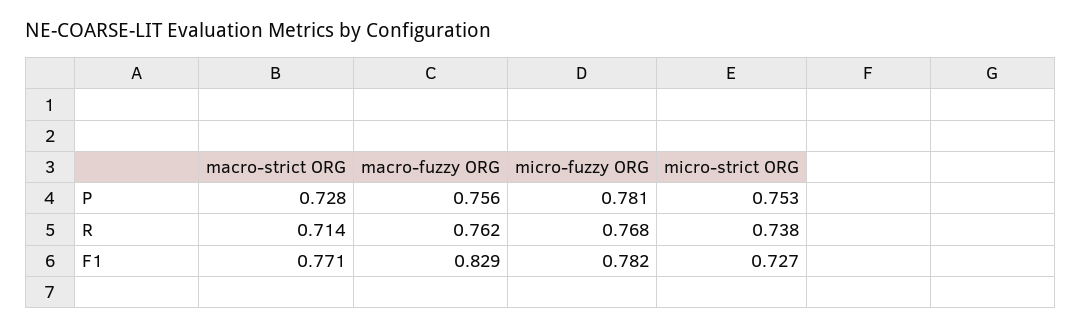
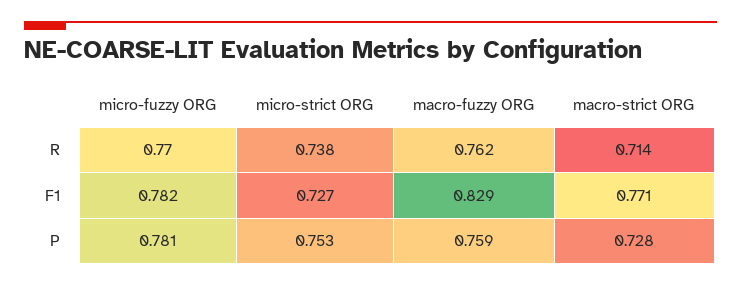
  {
    "macro-strict ORG": {
      "P": 0.728,
      "R": 0.714,
      "F1": 0.771
    },
    "macro-fuzzy ORG": {
-     "P": 0.756,
+     "P": 0.759,
      "R": 0.762,
      "F1": 0.829
    },
    "micro-fuzzy ORG": {
      "P": 0.781,
-     "R": 0.768,
+     "R": 0.77,
      "F1": 0.782
    },
    "micro-strict ORG": {
      "P": 0.753,
      "R": 0.738,
      "F1": 0.727
    }
  }

